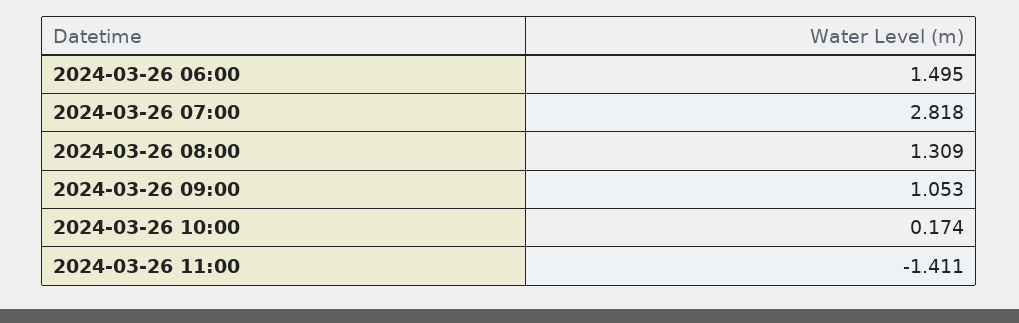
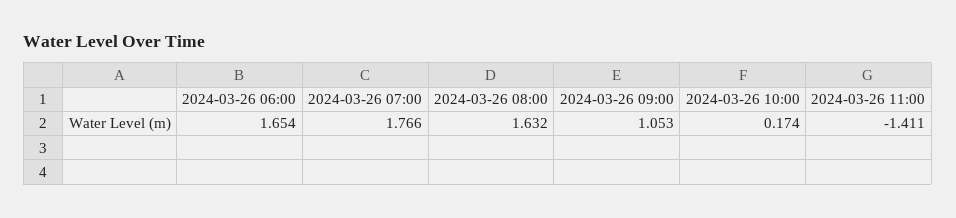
  {
-   "2024-03-26 06:00": 1.495,
+   "2024-03-26 06:00": 1.654,
-   "2024-03-26 07:00": 2.818,
+   "2024-03-26 07:00": 1.766,
-   "2024-03-26 08:00": 1.309,
+   "2024-03-26 08:00": 1.632,
    "2024-03-26 09:00": 1.053,
    "2024-03-26 10:00": 0.174,
    "2024-03-26 11:00": -1.411
  }

